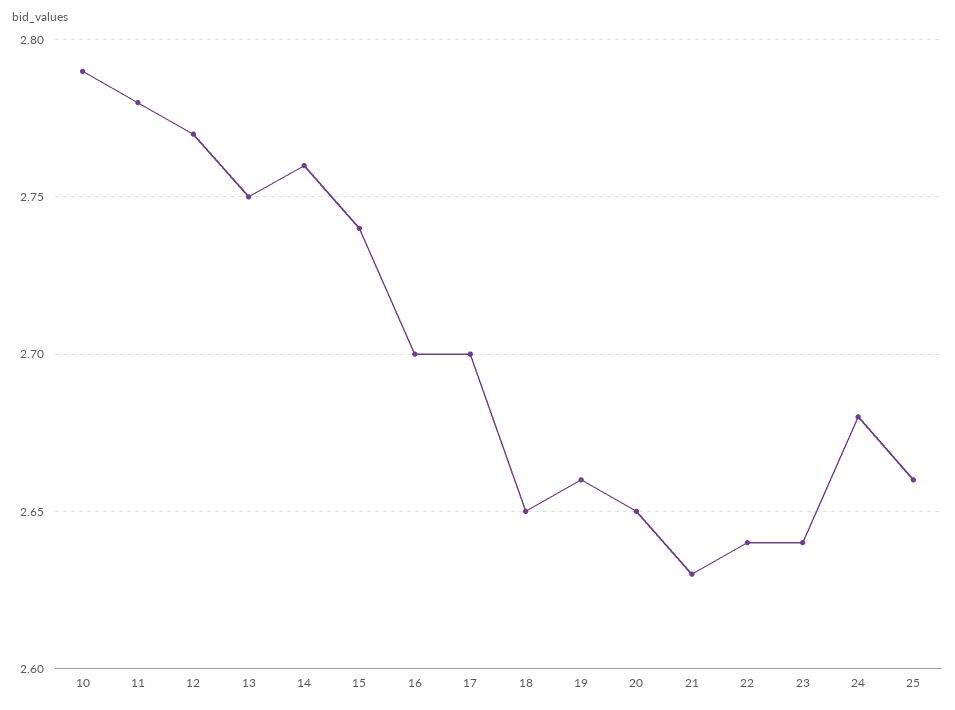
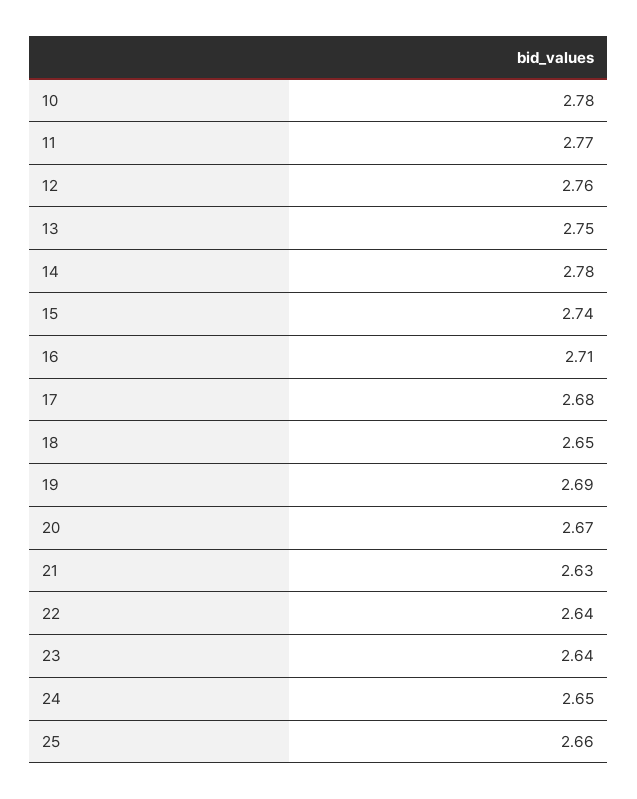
  {
-   "10": 2.79,
+   "10": 2.78,
-   "11": 2.78,
+   "11": 2.77,
-   "12": 2.77,
+   "12": 2.76,
    "13": 2.75,
-   "14": 2.76,
+   "14": 2.78,
    "15": 2.74,
-   "16": 2.7,
+   "16": 2.71,
-   "17": 2.7,
+   "17": 2.68,
    "18": 2.65,
-   "19": 2.66,
+   "19": 2.69,
-   "20": 2.65,
+   "20": 2.67,
    "21": 2.63,
    "22": 2.64,
    "23": 2.64,
-   "24": 2.68,
+   "24": 2.65,
    "25": 2.66
  }

